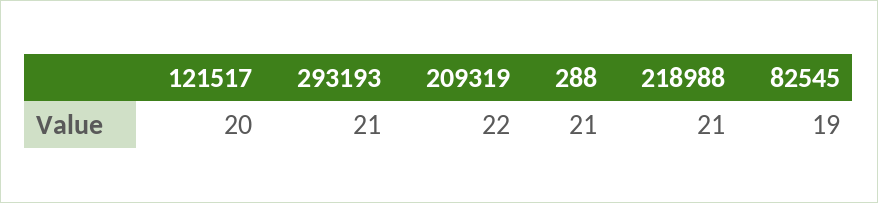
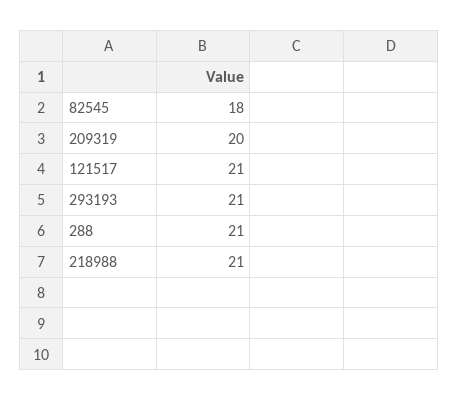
  {
-   "121517": 20,
+   "121517": 21,
    "293193": 21,
-   "209319": 22,
+   "209319": 20,
    "288": 21,
    "218988": 21,
-   "82545": 19
+   "82545": 18
  }

